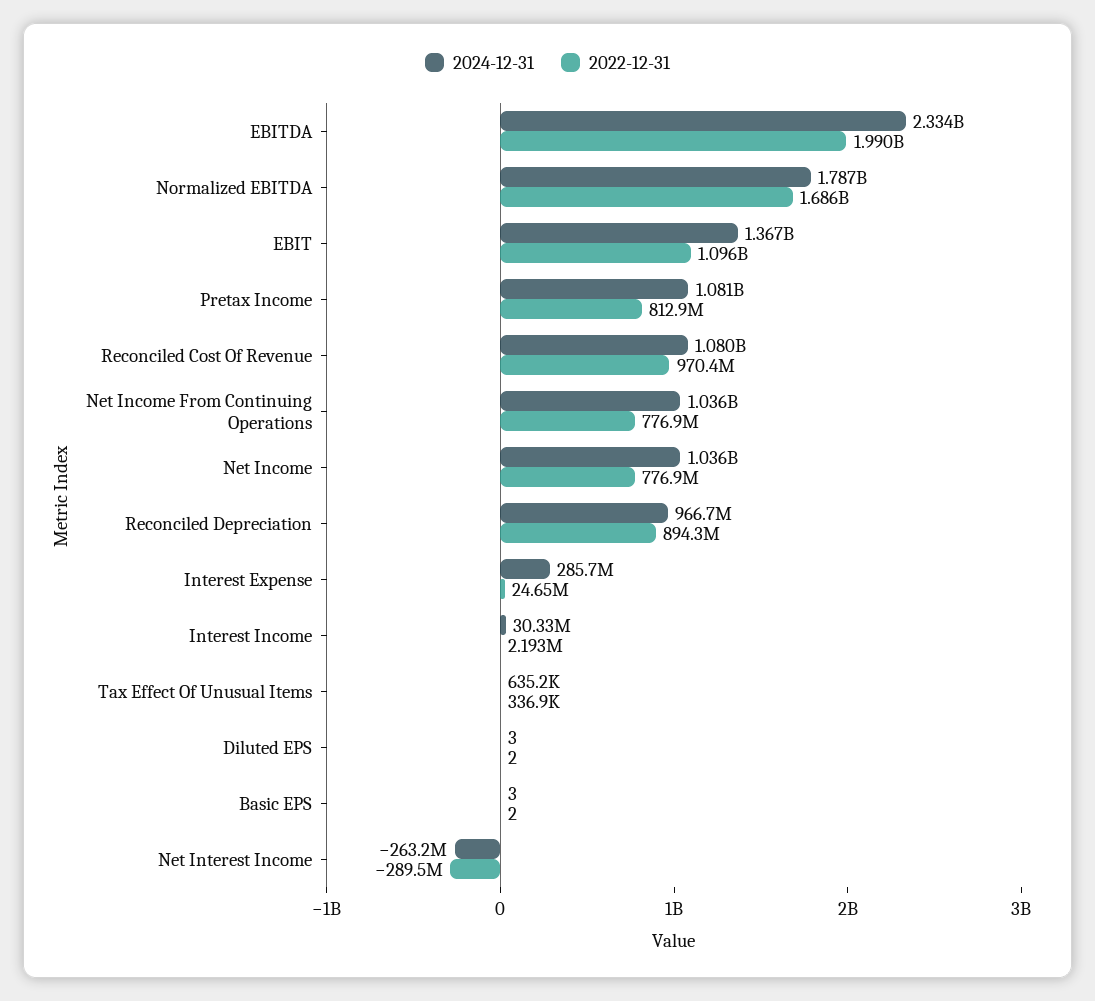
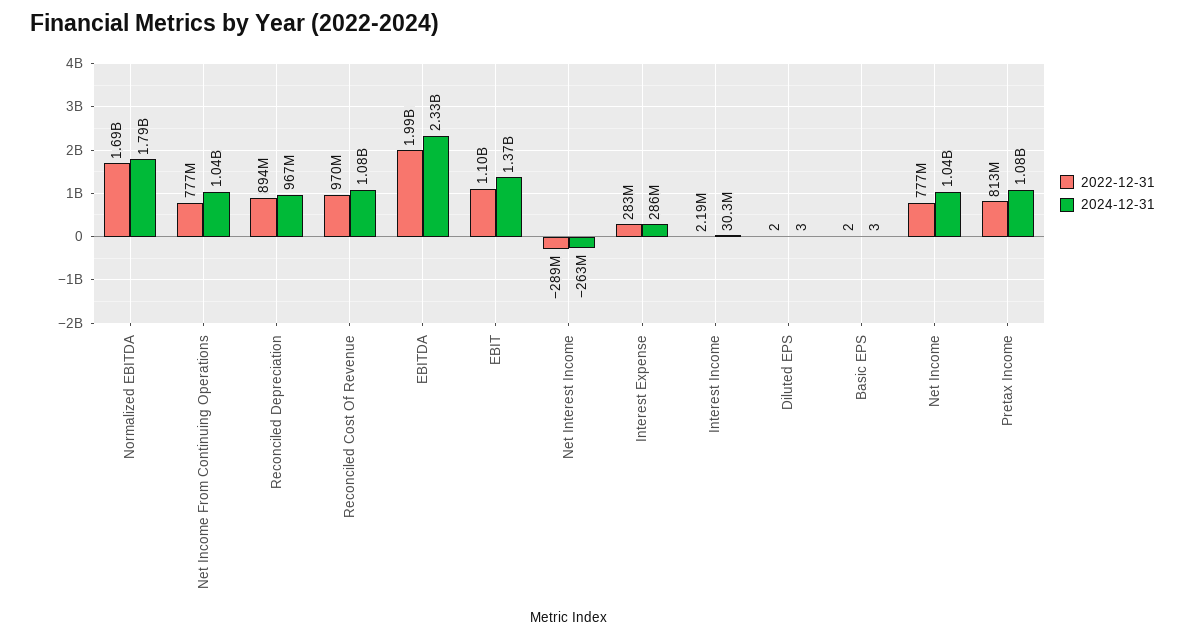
  {
    "2024-12-31": {
      "EBITDA": 2334000000,
      "Normalized EBITDA": 1787000000,
      "EBIT": 1367000000,
      "Pretax Income": 1081000000,
      "Reconciled Cost Of Revenue": 1080000000,
      "Net Income From Continuing Operations": 1036000000,
      "Net Income": 1036000000,
      "Reconciled Depreciation": 966700000,
      "Interest Expense": 285700000,
      "Interest Income": 30330000,
-     "Tax Effect Of Unusual Items": 635200,
      "Diluted EPS": 3,
      "Basic EPS": 3,
      "Net Interest Income": -263200000
    },
    "2022-12-31": {
      "EBITDA": 1990000000,
      "Normalized EBITDA": 1686000000,
      "EBIT": 1096000000,
      "Pretax Income": 812900000,
      "Reconciled Cost Of Revenue": 970400000,
      "Net Income From Continuing Operations": 776900000,
      "Net Income": 776900000,
      "Reconciled Depreciation": 894300000,
-     "Interest Expense": 24650000,
+     "Interest Expense": 283000000,
      "Interest Income": 2193000,
-     "Tax Effect Of Unusual Items": 336900,
      "Diluted EPS": 2,
      "Basic EPS": 2,
      "Net Interest Income": -289500000
    }
  }

